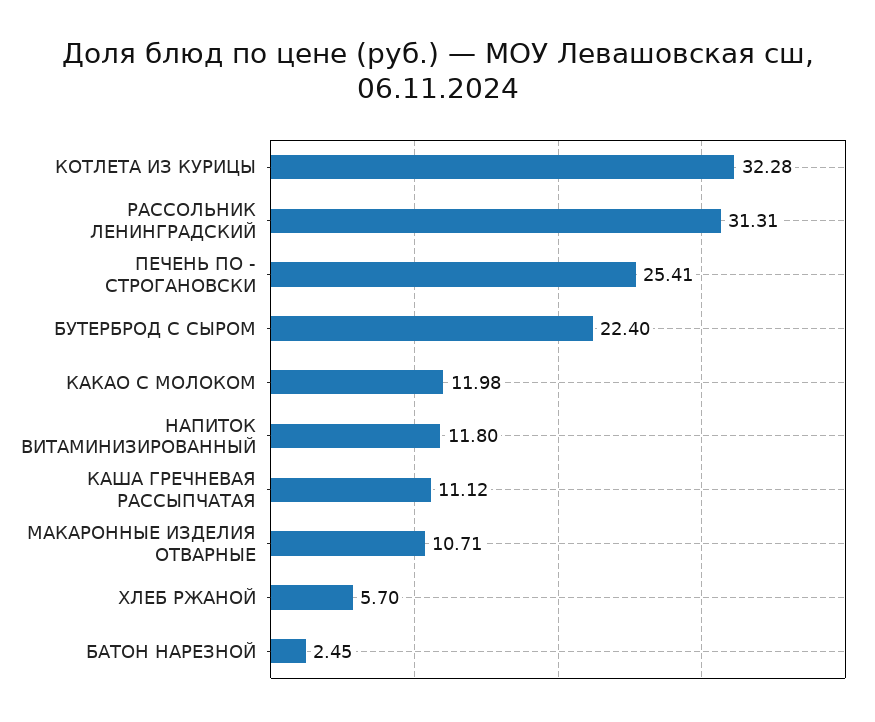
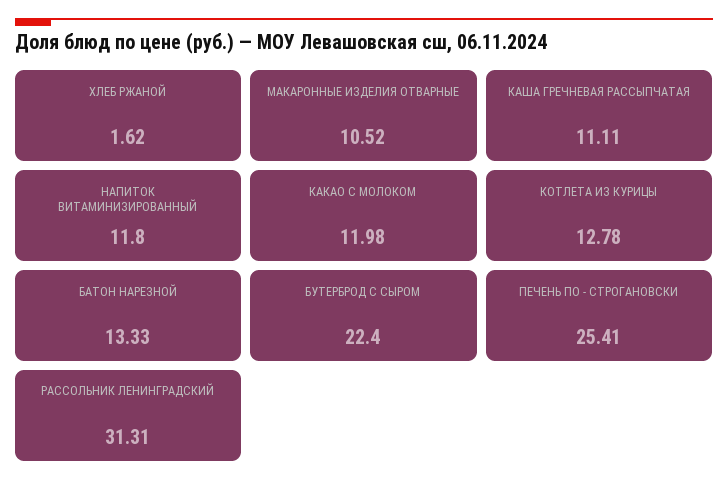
  {
-   "КОТЛЕТА ИЗ КУРИЦЫ": 32.28,
+   "КОТЛЕТА ИЗ КУРИЦЫ": 12.78,
    "РАССОЛЬНИК ЛЕНИНГРАДСКИЙ": 31.31,
    "ПЕЧЕНЬ ПО - СТРОГАНОВСКИ": 25.41,
    "БУТЕРБРОД С СЫРОМ": 22.4,
    "КАКАО С МОЛОКОМ": 11.98,
    "НАПИТОК ВИТАМИНИЗИРОВАННЫЙ": 11.8,
-   "КАША ГРЕЧНЕВАЯ РАССЫПЧАТАЯ": 11.12,
+   "КАША ГРЕЧНЕВАЯ РАССЫПЧАТАЯ": 11.11,
-   "МАКАРОННЫЕ ИЗДЕЛИЯ ОТВАРНЫЕ": 10.71,
+   "МАКАРОННЫЕ ИЗДЕЛИЯ ОТВАРНЫЕ": 10.52,
-   "ХЛЕБ РЖАНОЙ": 5.7,
+   "ХЛЕБ РЖАНОЙ": 1.62,
-   "БАТОН НАРЕЗНОЙ": 2.45
+   "БАТОН НАРЕЗНОЙ": 13.33
  }

